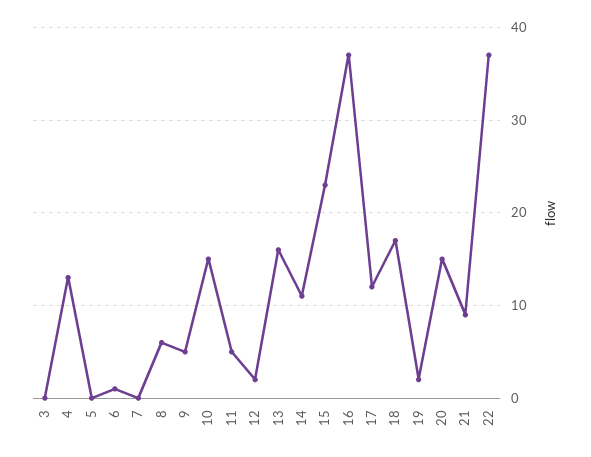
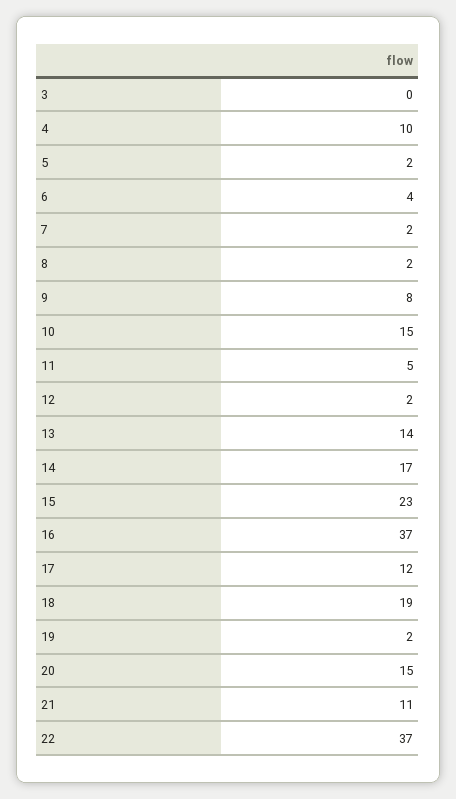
  {
    "3": 0,
-   "4": 13,
+   "4": 10,
-   "5": 0,
+   "5": 2,
-   "6": 1,
+   "6": 4,
-   "7": 0,
+   "7": 2,
-   "8": 6,
+   "8": 2,
-   "9": 5,
+   "9": 8,
    "10": 15,
    "11": 5,
    "12": 2,
-   "13": 16,
+   "13": 14,
-   "14": 11,
+   "14": 17,
    "15": 23,
    "16": 37,
    "17": 12,
-   "18": 17,
+   "18": 19,
    "19": 2,
    "20": 15,
-   "21": 9,
+   "21": 11,
    "22": 37
  }

